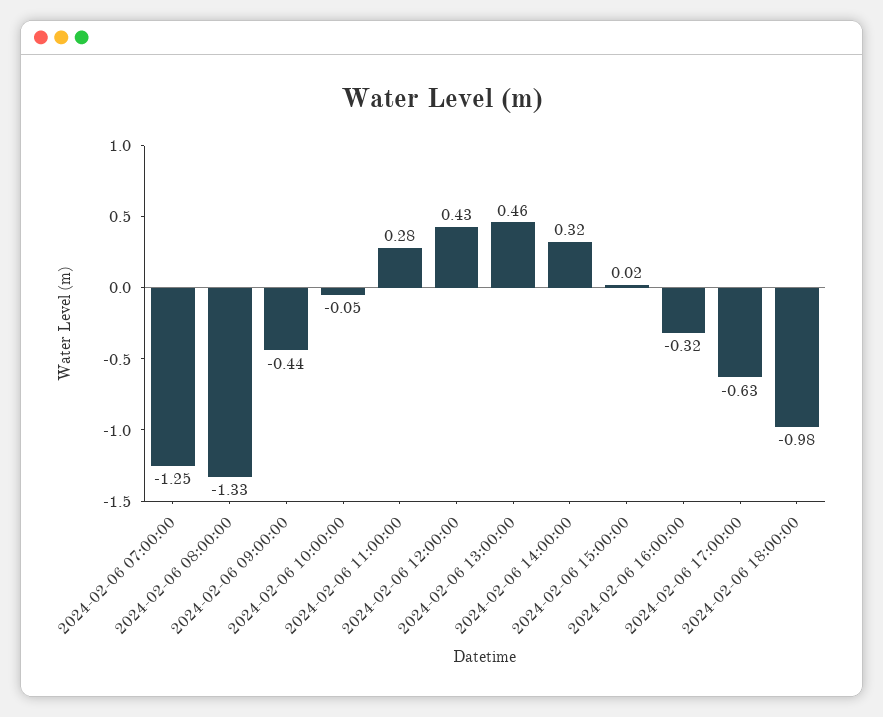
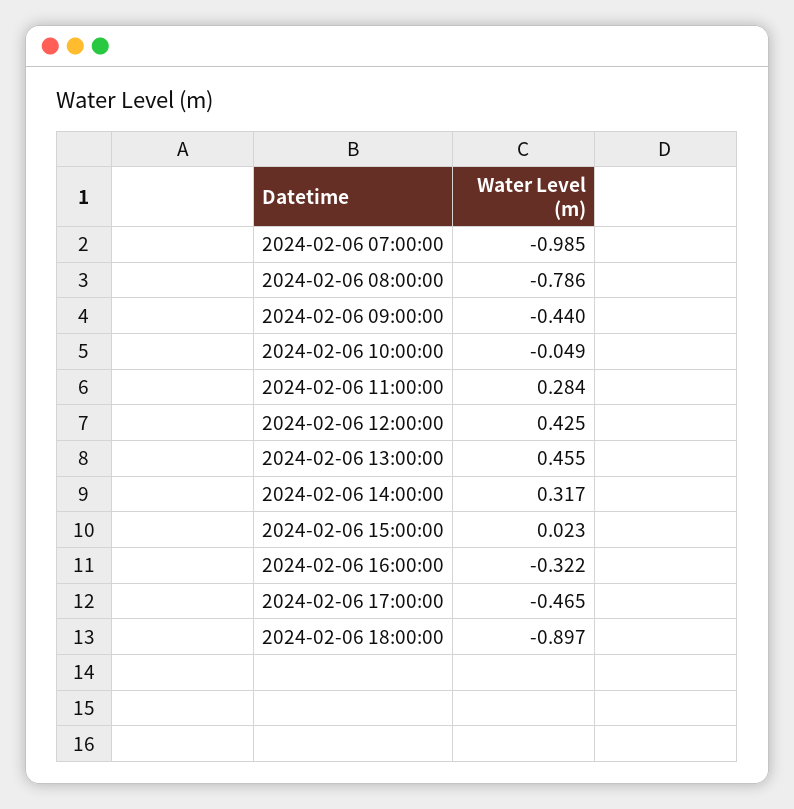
  {
-   "2024-02-06 07:00:00": -1.25,
+   "2024-02-06 07:00:00": -0.985,
-   "2024-02-06 08:00:00": -1.33,
+   "2024-02-06 08:00:00": -0.786,
    "2024-02-06 09:00:00": -0.44,
    "2024-02-06 10:00:00": -0.049,
    "2024-02-06 11:00:00": 0.284,
    "2024-02-06 12:00:00": 0.425,
    "2024-02-06 13:00:00": 0.455,
    "2024-02-06 14:00:00": 0.317,
    "2024-02-06 15:00:00": 0.023,
    "2024-02-06 16:00:00": -0.322,
-   "2024-02-06 17:00:00": -0.63,
+   "2024-02-06 17:00:00": -0.465,
-   "2024-02-06 18:00:00": -0.98
+   "2024-02-06 18:00:00": -0.897
  }

